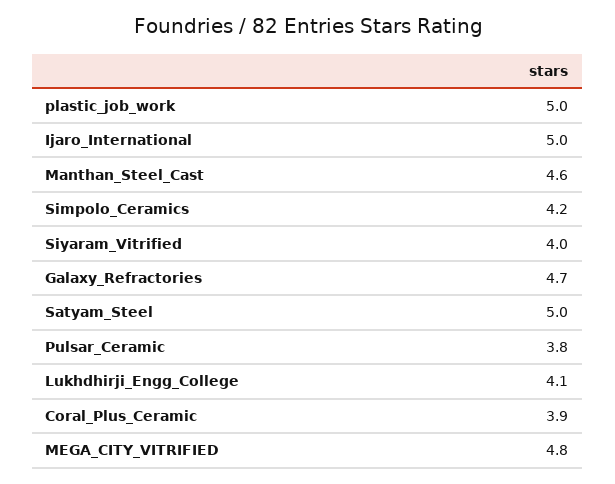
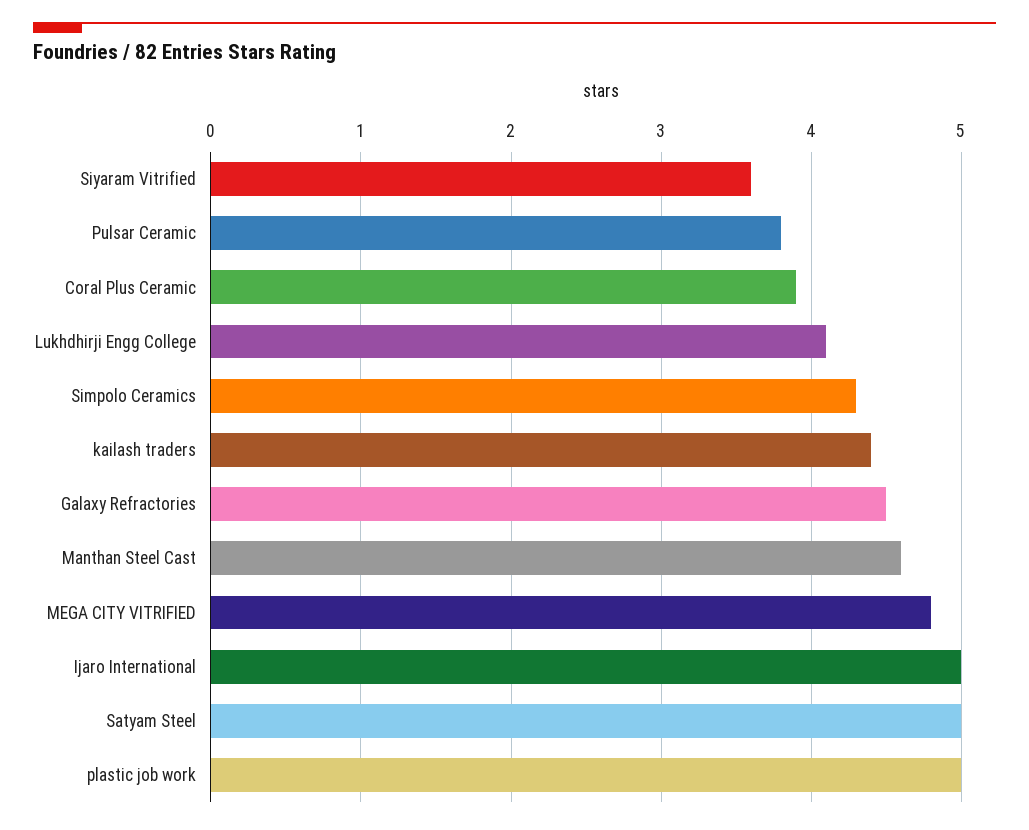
  {
    "plastic_job_work": 5,
    "Ijaro_International": 5,
    "Manthan_Steel_Cast": 4.6,
-   "Simpolo_Ceramics": 4.2,
+   "Simpolo_Ceramics": 4.3,
-   "Siyaram_Vitrified": 4,
+   "Siyaram_Vitrified": 3.6,
-   "Galaxy_Refractories": 4.7,
+   "Galaxy_Refractories": 4.5,
    "Satyam_Steel": 5,
    "Pulsar_Ceramic": 3.8,
    "Lukhdhirji_Engg_College": 4.1,
    "Coral_Plus_Ceramic": 3.9,
-   "MEGA_CITY_VITRIFIED": 4.8
+   "MEGA_CITY_VITRIFIED": 4.8,
+   "kailash traders": 4.4
  }

